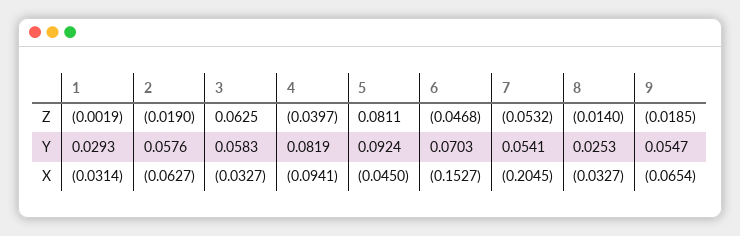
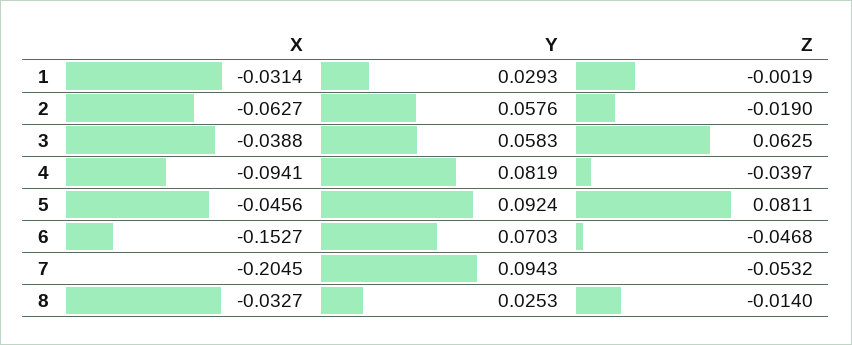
  {
    "1": {
      "Z": -0.0019,
      "Y": 0.0293,
      "X": -0.0314
    },
    "2": {
      "Z": -0.019,
      "Y": 0.0576,
      "X": -0.0627
    },
    "3": {
      "Z": 0.0625,
      "Y": 0.0583,
-     "X": -0.0327
+     "X": -0.0388
    },
    "4": {
      "Z": -0.0397,
      "Y": 0.0819,
      "X": -0.0941
    },
    "5": {
      "Z": 0.0811,
      "Y": 0.0924,
-     "X": -0.045
+     "X": -0.0456
    },
    "6": {
      "Z": -0.0468,
      "Y": 0.0703,
      "X": -0.1527
    },
    "7": {
      "Z": -0.0532,
-     "Y": 0.0541,
+     "Y": 0.0943,
      "X": -0.2045
    },
    "8": {
      "Z": -0.014,
      "Y": 0.0253,
      "X": -0.0327
-   },
+   }
-   "9": {
-     "Z": -0.0185,
-     "Y": 0.0547,
-     "X": -0.0654
-   }
  }

